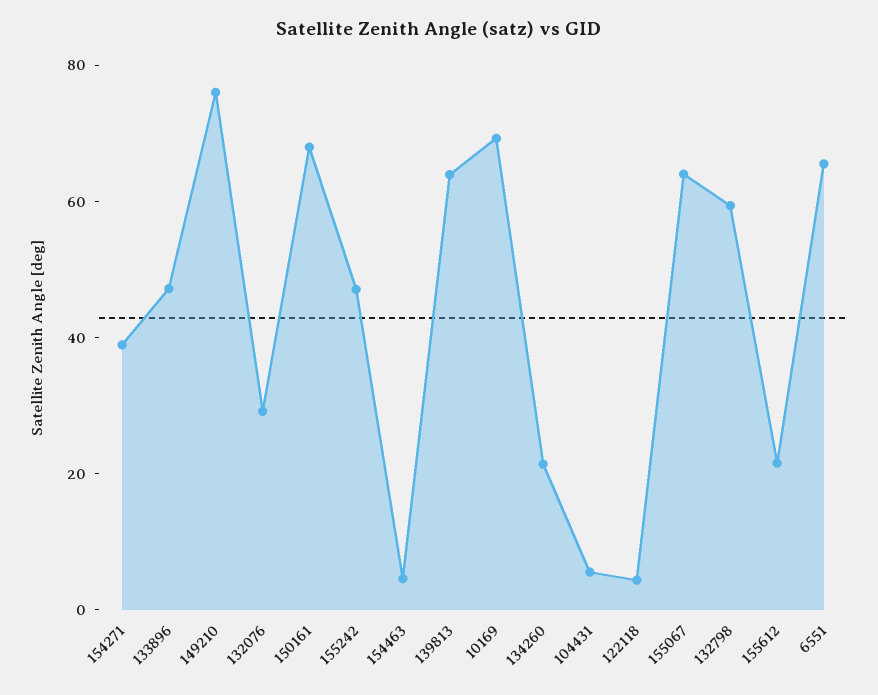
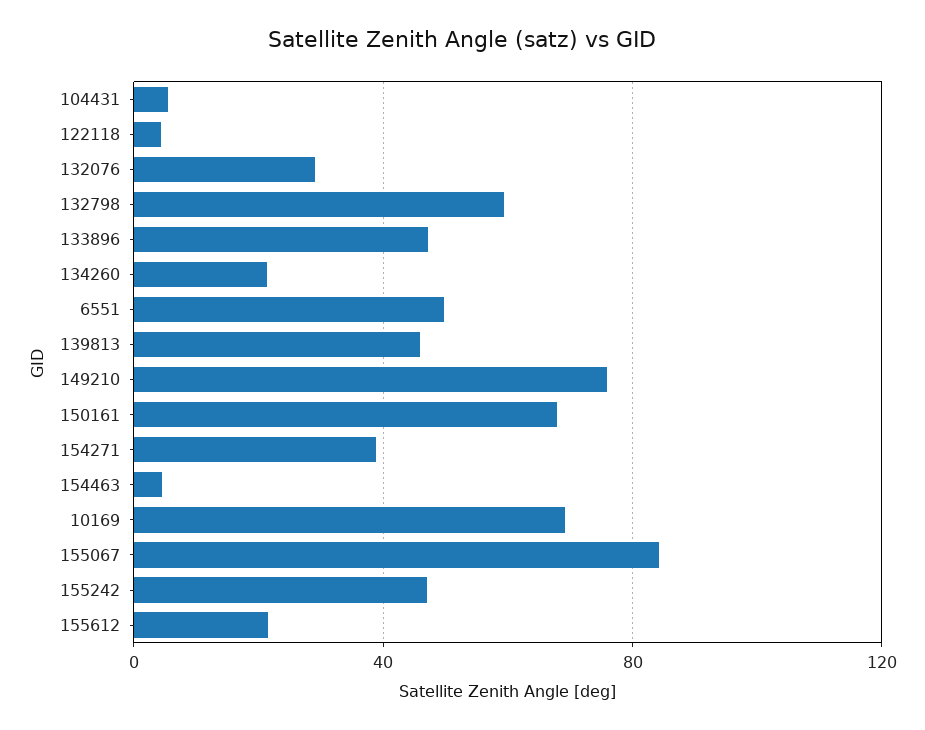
  {
    "154271": 40,
    "133896": 45,
    "149210": 75,
    "132076": 30,
    "150161": 70,
    "155242": 45,
    "154463": 5,
-   "139813": 65,
+   "139813": 45,
    "10169": 70,
    "134260": 20,
    "104431": 5,
    "122118": 5,
-   "155067": 65,
+   "155067": 85,
    "132798": 60,
    "155612": 20,
-   "6551": 65
+   "6551": 50
  }

